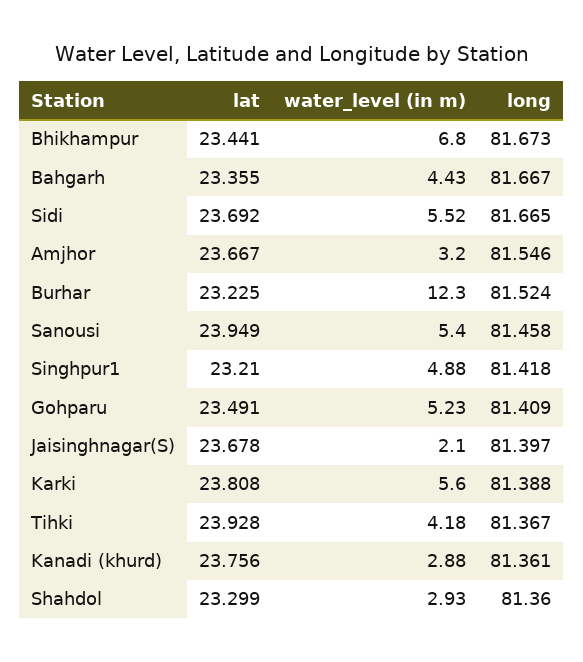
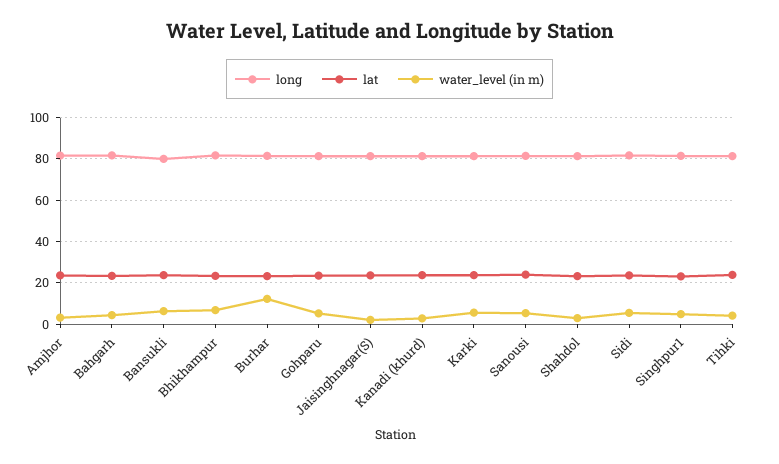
  {
    "lat": {
      "Bhikhampur": 23.441,
      "Bahgarh": 23.355,
      "Sidi": 23.692,
      "Amjhor": 23.667,
      "Burhar": 23.225,
      "Sanousi": 23.949,
      "Singhpur1": 23.21,
      "Gohparu": 23.491,
      "Jaisinghnagar(S)": 23.678,
      "Karki": 23.808,
      "Tihki": 23.928,
      "Kanadi (khurd)": 23.756,
-     "Shahdol": 23.299
+     "Shahdol": 23.299,
+     "Bansukli": 25
    },
    "water_level (in m)": {
      "Bhikhampur": 6.8,
      "Bahgarh": 4.43,
      "Sidi": 5.52,
      "Amjhor": 3.2,
      "Burhar": 12.3,
      "Sanousi": 5.4,
      "Singhpur1": 4.88,
      "Gohparu": 5.23,
      "Jaisinghnagar(S)": 2.1,
      "Karki": 5.6,
      "Tihki": 4.18,
      "Kanadi (khurd)": 2.88,
-     "Shahdol": 2.93
+     "Shahdol": 2.93,
+     "Bansukli": 5
    },
    "long": {
      "Bhikhampur": 81.673,
      "Bahgarh": 81.667,
      "Sidi": 81.665,
      "Amjhor": 81.546,
      "Burhar": 81.524,
      "Sanousi": 81.458,
      "Singhpur1": 81.418,
      "Gohparu": 81.409,
      "Jaisinghnagar(S)": 81.397,
      "Karki": 81.388,
      "Tihki": 81.367,
      "Kanadi (khurd)": 81.361,
-     "Shahdol": 81.36
+     "Shahdol": 81.36,
+     "Bansukli": 80
    }
  }

